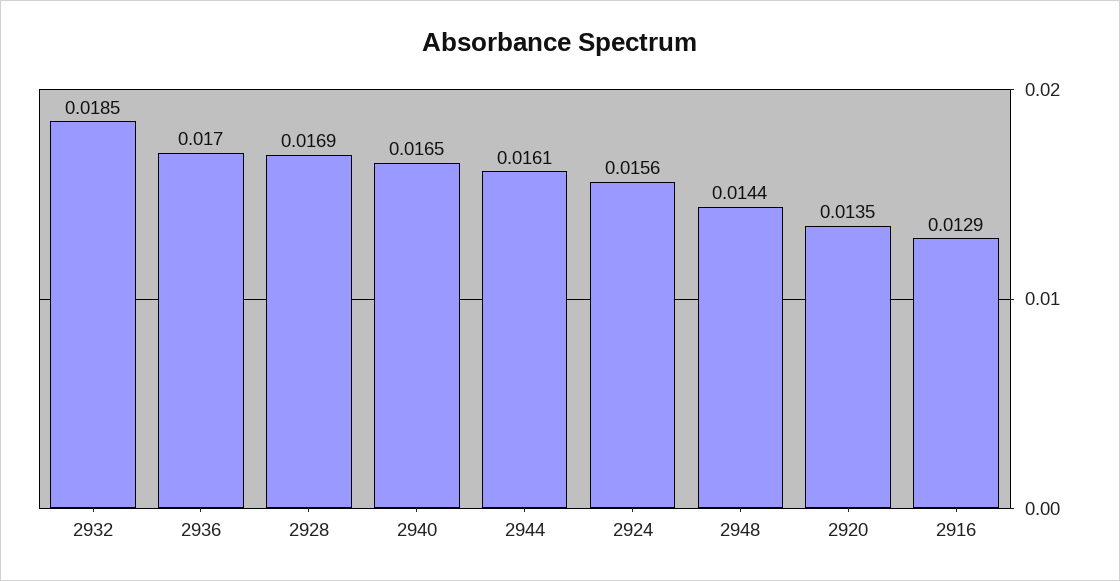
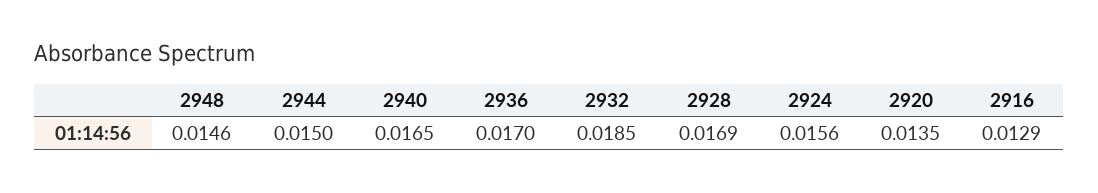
  {
    "2932": 0.0185,
    "2936": 0.017,
    "2928": 0.0169,
    "2940": 0.0165,
-   "2944": 0.0161,
+   "2944": 0.015,
    "2924": 0.0156,
-   "2948": 0.0144,
+   "2948": 0.0146,
    "2920": 0.0135,
    "2916": 0.0129
  }

